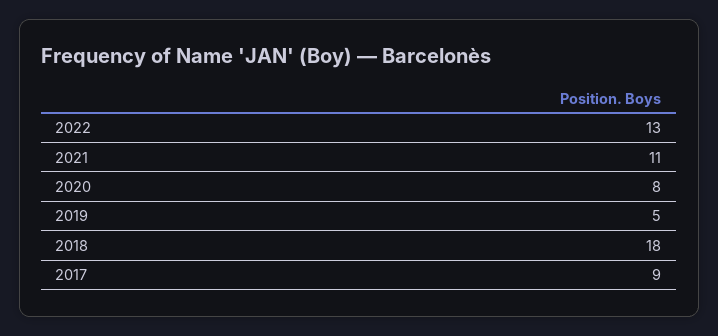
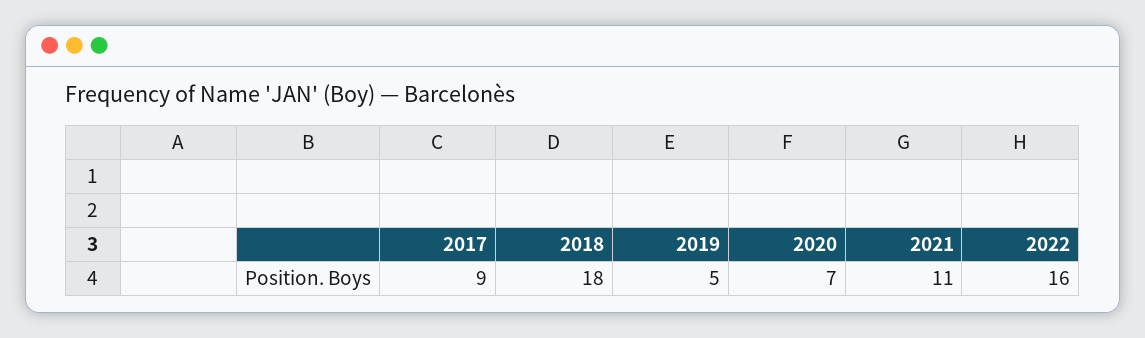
  {
-   "2022": 13,
+   "2022": 16,
    "2021": 11,
-   "2020": 8,
+   "2020": 7,
    "2019": 5,
    "2018": 18,
    "2017": 9
  }

